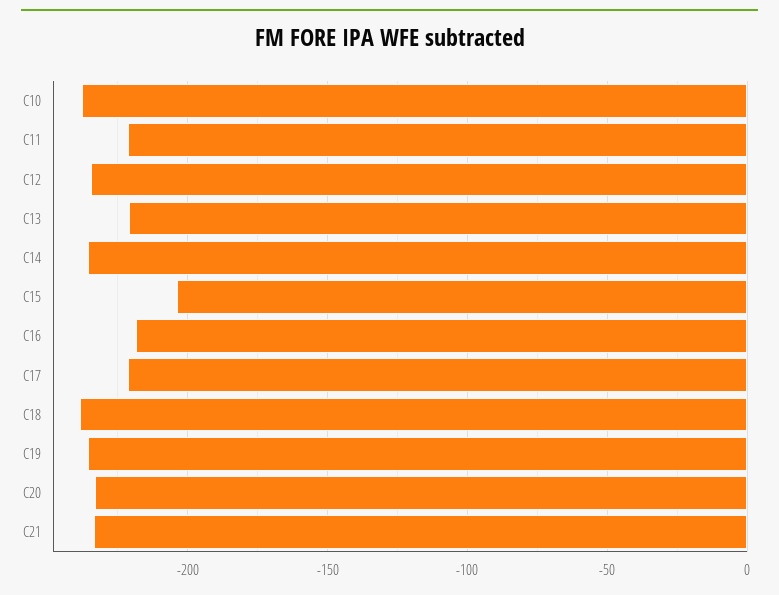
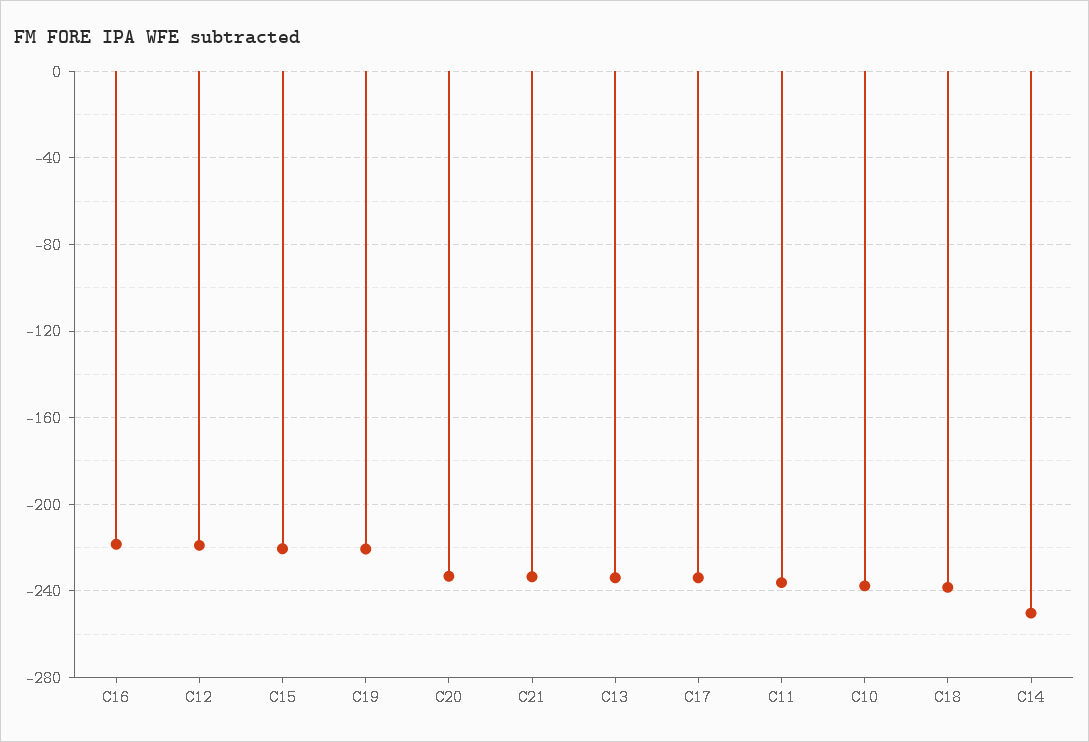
  {
    "C10": -240,
-   "C11": -220,
+   "C11": -235,
-   "C12": -235,
+   "C12": -220,
-   "C13": -220,
+   "C13": -235,
-   "C14": -235,
+   "C14": -250,
-   "C15": -205,
+   "C15": -220,
    "C16": -220,
-   "C17": -220,
+   "C17": -235,
    "C18": -240,
-   "C19": -235,
+   "C19": -220,
    "C20": -235,
    "C21": -235
  }

